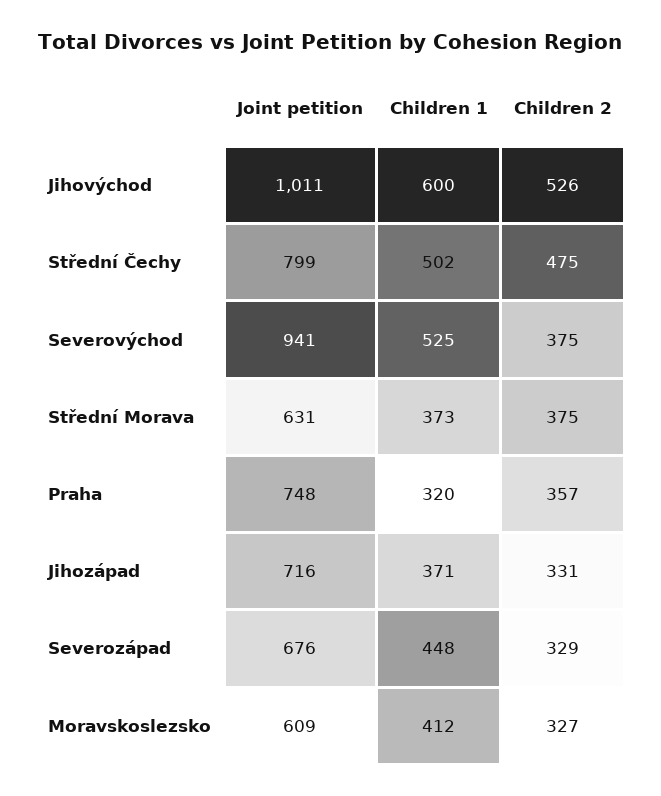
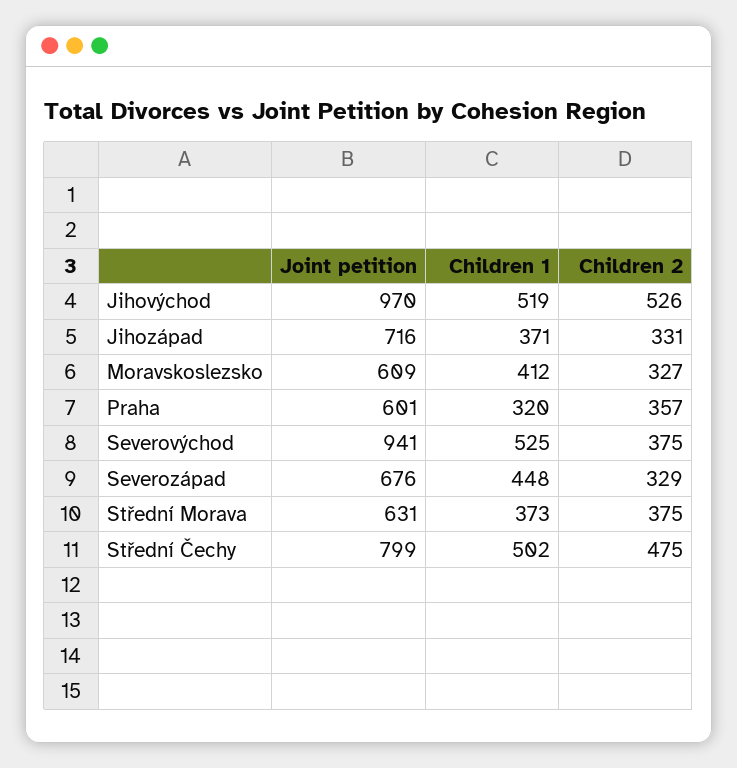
  {
    "Joint petition": {
-     "Jihovýchod": 1011,
+     "Jihovýchod": 970,
      "Střední Čechy": 799,
      "Severovýchod": 941,
      "Střední Morava": 631,
-     "Praha": 748,
+     "Praha": 601,
      "Jihozápad": 716,
      "Severozápad": 676,
      "Moravskoslezsko": 609
    },
    "Children 1": {
-     "Jihovýchod": 600,
+     "Jihovýchod": 519,
      "Střední Čechy": 502,
      "Severovýchod": 525,
      "Střední Morava": 373,
      "Praha": 320,
      "Jihozápad": 371,
      "Severozápad": 448,
      "Moravskoslezsko": 412
    },
    "Children 2": {
      "Jihovýchod": 526,
      "Střední Čechy": 475,
      "Severovýchod": 375,
      "Střední Morava": 375,
      "Praha": 357,
      "Jihozápad": 331,
      "Severozápad": 329,
      "Moravskoslezsko": 327
    }
  }

